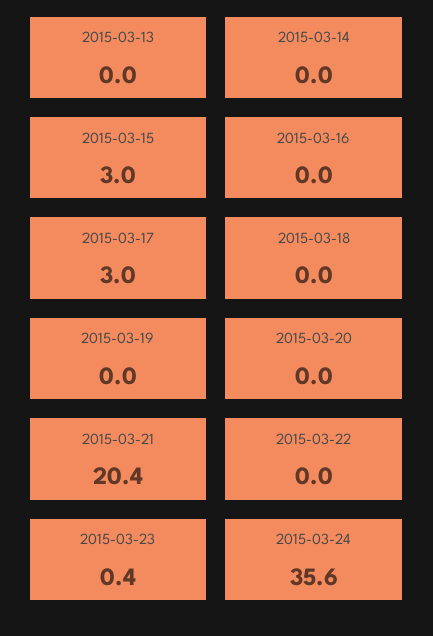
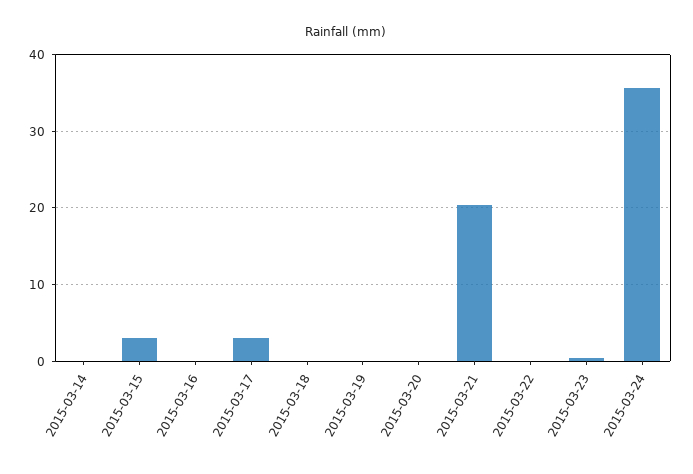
  {
-   "2015-03-13": 0,
    "2015-03-14": 0,
    "2015-03-15": 3,
    "2015-03-16": 0,
    "2015-03-17": 3,
    "2015-03-18": 0,
    "2015-03-19": 0,
    "2015-03-20": 0,
    "2015-03-21": 20.4,
    "2015-03-22": 0,
    "2015-03-23": 0.4,
    "2015-03-24": 35.6
  }

